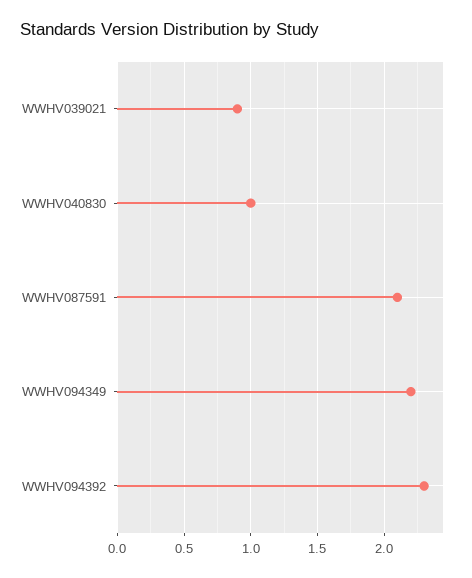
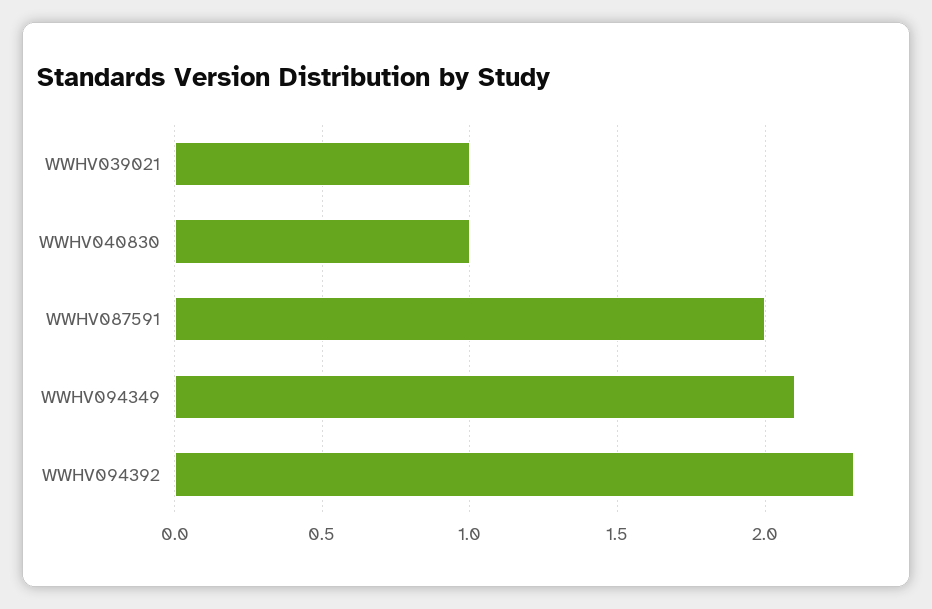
  {
-   "WWHV039021": 0.9,
+   "WWHV039021": 1,
    "WWHV040830": 1,
-   "WWHV087591": 2.1,
+   "WWHV087591": 2,
-   "WWHV094349": 2.2,
+   "WWHV094349": 2.1,
    "WWHV094392": 2.3
  }

